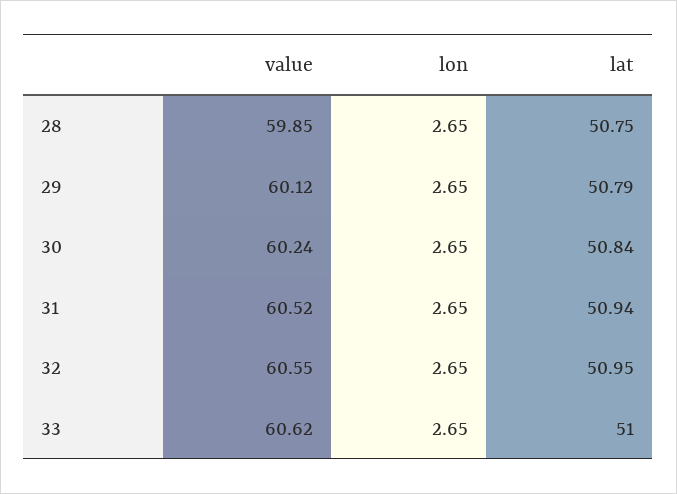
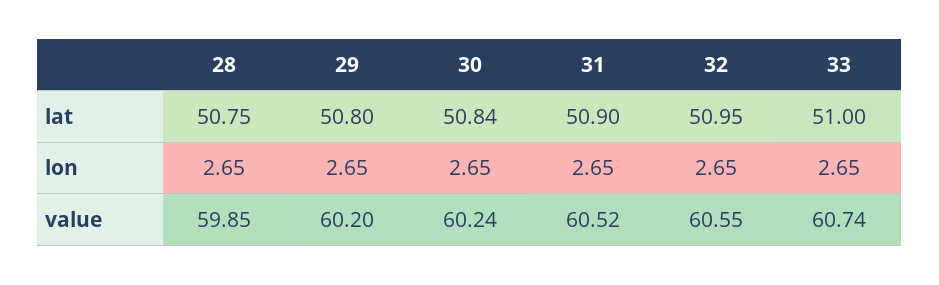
  {
    "value": {
      "28": 59.85,
-     "29": 60.12,
+     "29": 60.2,
      "30": 60.24,
      "31": 60.52,
      "32": 60.55,
-     "33": 60.62
+     "33": 60.74
    },
    "lon": {
      "28": 2.65,
      "29": 2.65,
      "30": 2.65,
      "31": 2.65,
      "32": 2.65,
      "33": 2.65
    },
    "lat": {
      "28": 50.75,
-     "29": 50.79,
+     "29": 50.8,
      "30": 50.84,
-     "31": 50.94,
+     "31": 50.9,
      "32": 50.95,
      "33": 51
    }
  }

